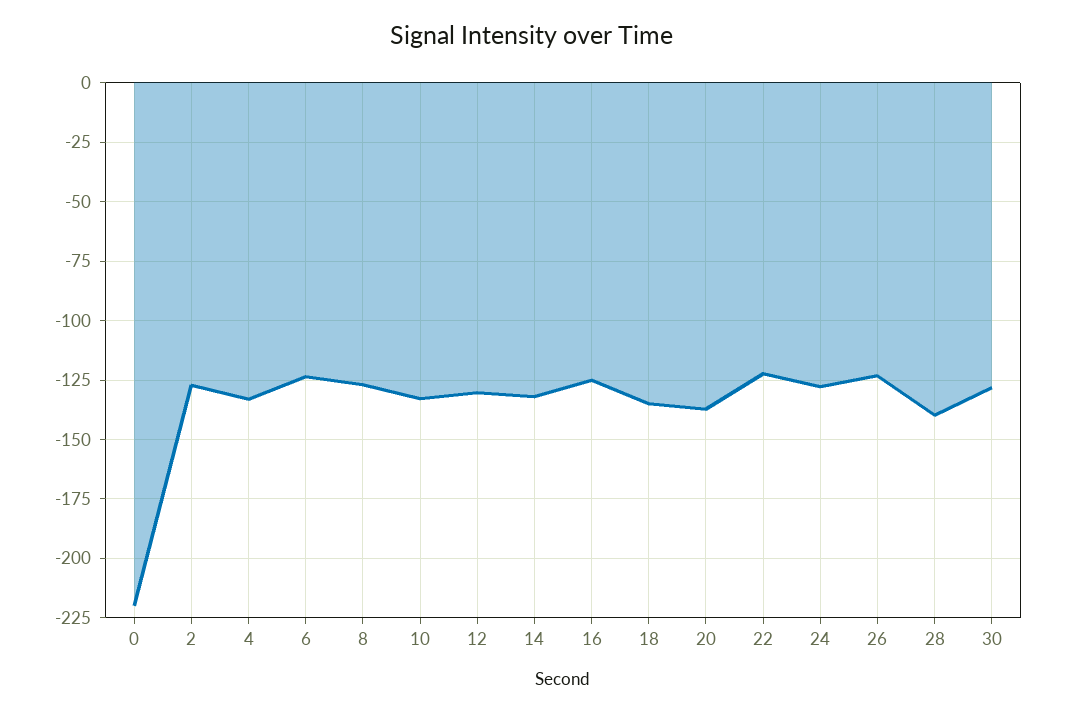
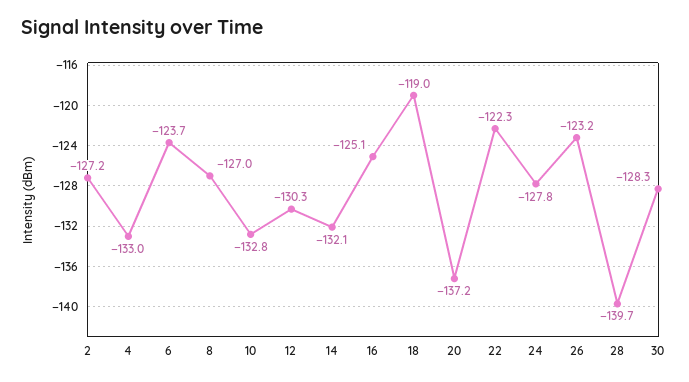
  {
-   "0": -220,
    "2": -127.2,
    "4": -133,
    "6": -123.7,
    "8": -127,
    "10": -132.8,
    "12": -130.3,
    "14": -132.1,
    "16": -125.1,
-   "18": -135,
+   "18": -119,
    "20": -137.2,
    "22": -122.3,
    "24": -127.8,
    "26": -123.2,
    "28": -139.7,
    "30": -128.3
  }

